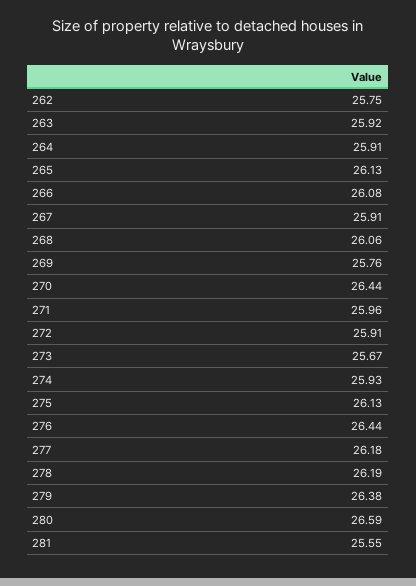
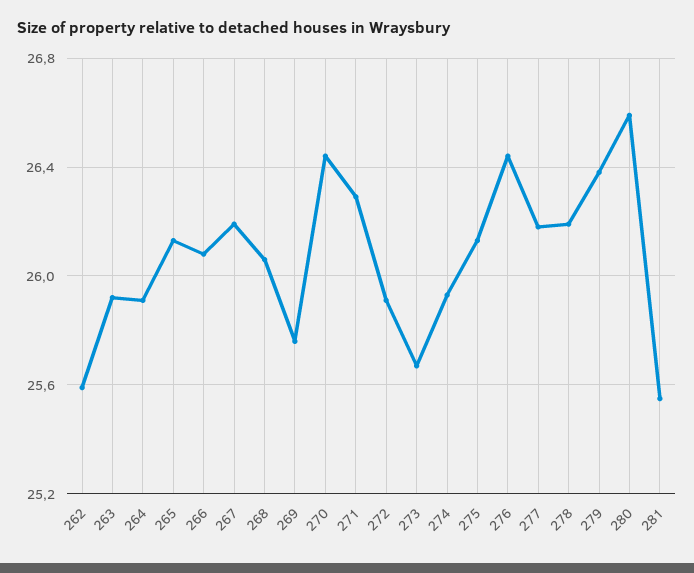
  {
-   "262": 25.75,
+   "262": 25.6,
    "263": 25.92,
    "264": 25.91,
    "265": 26.13,
    "266": 26.08,
-   "267": 25.91,
+   "267": 26.2,
    "268": 26.06,
    "269": 25.76,
    "270": 26.44,
-   "271": 25.96,
+   "271": 26.3,
    "272": 25.91,
    "273": 25.67,
    "274": 25.93,
    "275": 26.13,
    "276": 26.44,
    "277": 26.18,
    "278": 26.19,
    "279": 26.38,
    "280": 26.59,
    "281": 25.55
  }

